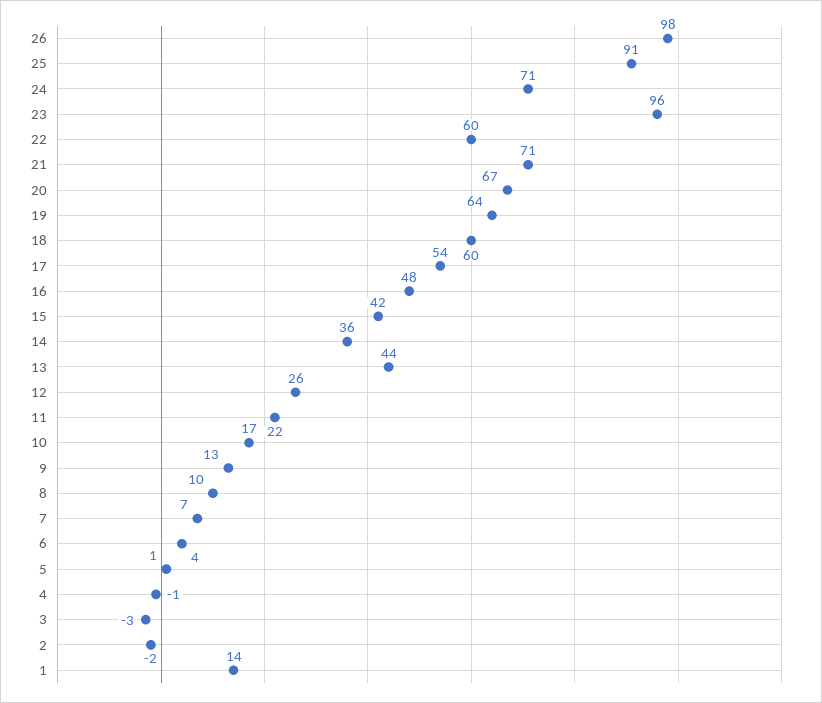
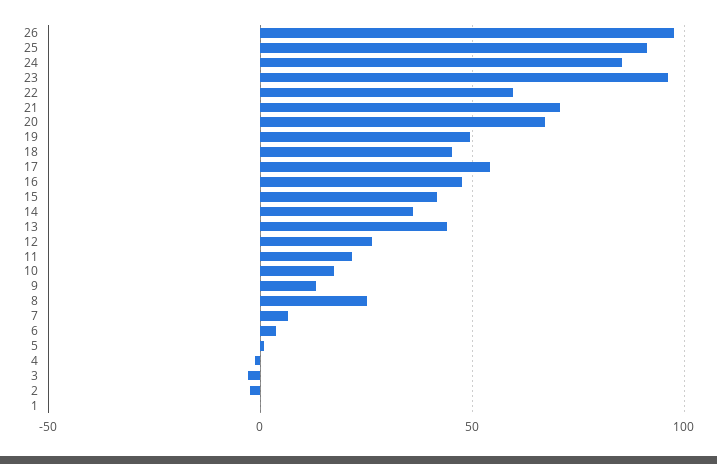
  {
    "26": 98,
    "25": 91,
-   "24": 71,
+   "24": 85,
    "23": 96,
    "22": 60,
    "21": 71,
    "20": 67,
-   "19": 64,
+   "19": 50,
-   "18": 60,
+   "18": 45,
    "17": 54,
    "16": 48,
    "15": 42,
    "14": 36,
    "13": 44,
    "12": 26,
    "11": 22,
    "10": 17,
    "9": 13,
-   "8": 10,
+   "8": 25,
    "7": 7,
    "6": 4,
    "5": 1,
    "4": -1,
    "3": -3,
    "2": -2,
-   "1": 14
+   "1": 0
  }

